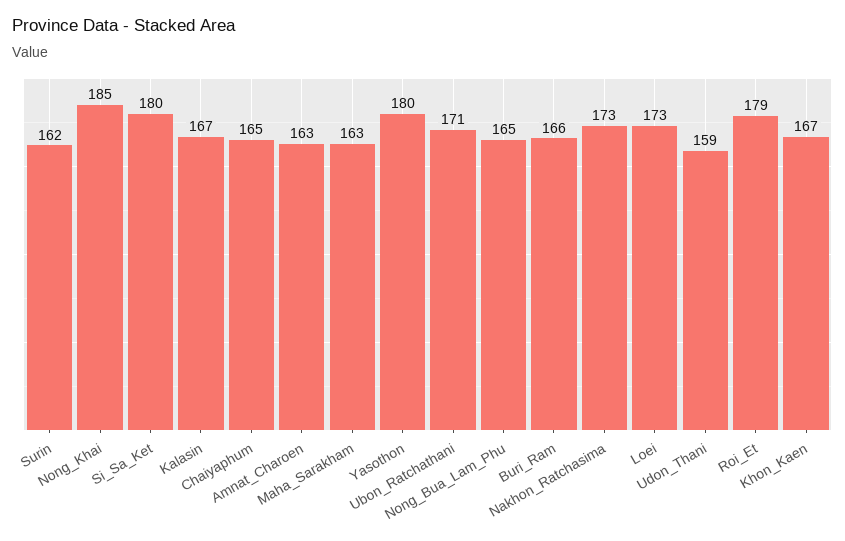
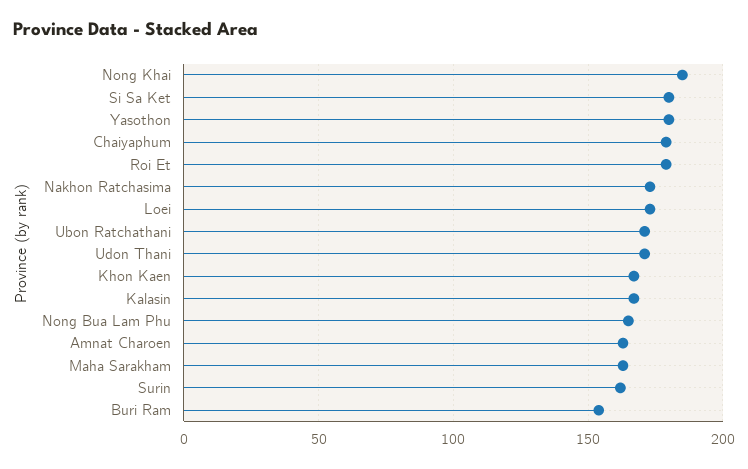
  {
    "Surin": 162,
    "Nong_Khai": 185,
    "Si_Sa_Ket": 180,
    "Kalasin": 167,
-   "Chaiyaphum": 165,
+   "Chaiyaphum": 180,
    "Amnat_Charoen": 163,
    "Maha_Sarakham": 163,
    "Yasothon": 180,
    "Ubon_Ratchathani": 171,
    "Nong_Bua_Lam_Phu": 165,
-   "Buri_Ram": 166,
+   "Buri_Ram": 155,
    "Nakhon_Ratchasima": 173,
    "Loei": 173,
-   "Udon_Thani": 159,
+   "Udon_Thani": 170,
    "Roi_Et": 179,
    "Khon_Kaen": 167
  }

